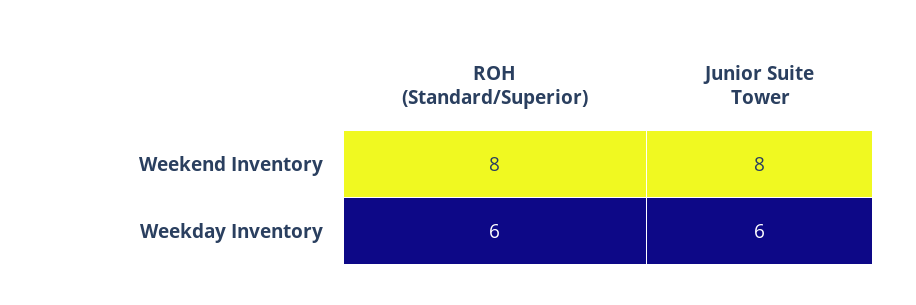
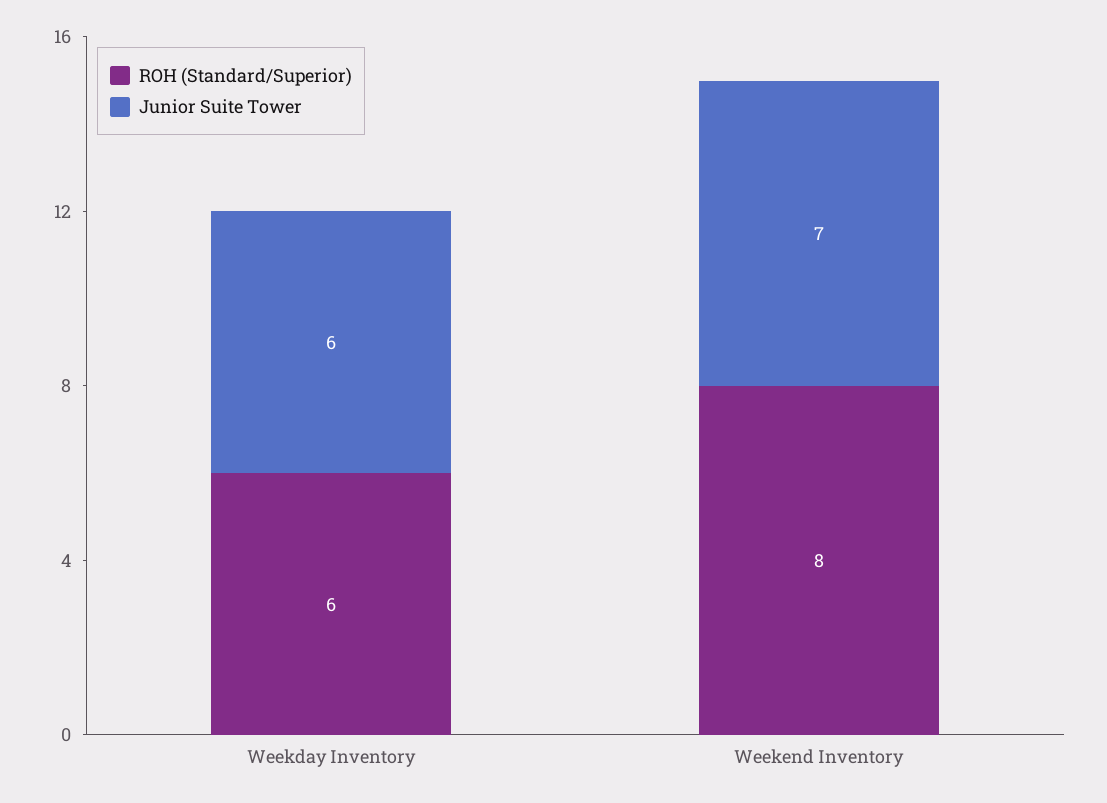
  {
    "ROH (Standard/Superior)": {
      "Weekend Inventory": 8,
      "Weekday Inventory": 6
    },
    "Junior Suite Tower": {
-     "Weekend Inventory": 8,
+     "Weekend Inventory": 7,
      "Weekday Inventory": 6
    }
  }

